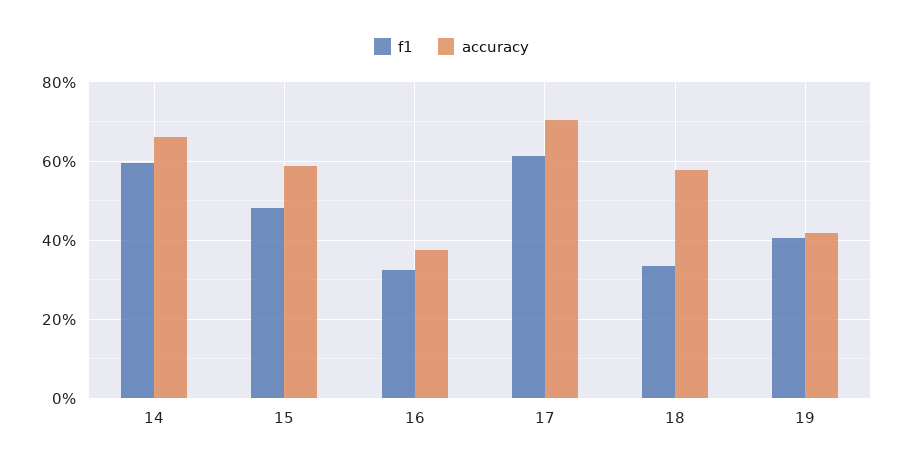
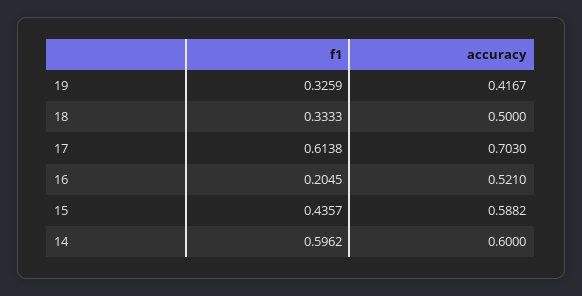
  {
    "f1": {
      "14": 0.5962,
-     "15": 0.48,
+     "15": 0.4357,
-     "16": 0.32,
+     "16": 0.2045,
      "17": 0.6138,
      "18": 0.3333,
-     "19": 0.4
+     "19": 0.3259
    },
    "accuracy": {
-     "14": 0.66,
+     "14": 0.6,
      "15": 0.5882,
-     "16": 0.38,
+     "16": 0.521,
      "17": 0.703,
-     "18": 0.58,
+     "18": 0.5,
      "19": 0.4167
    }
  }

